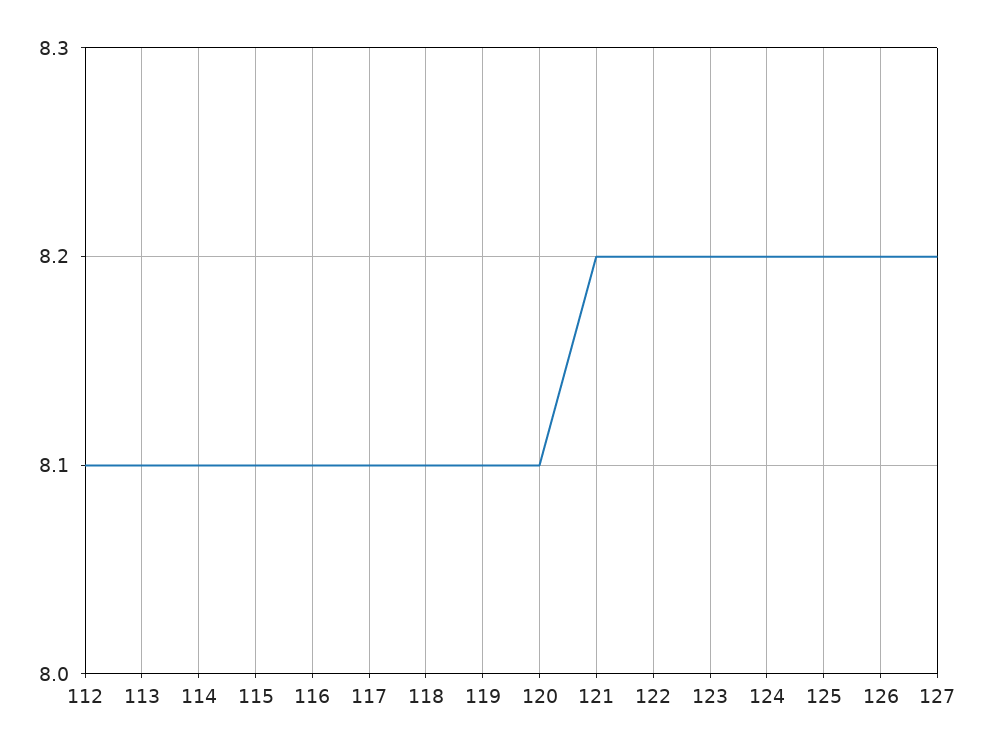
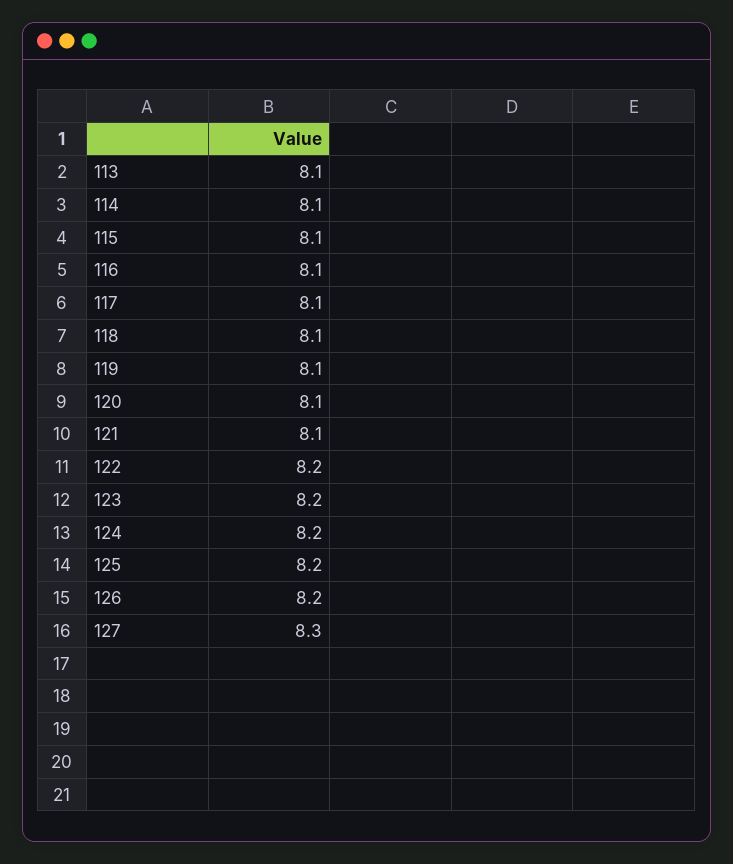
  {
-   "112": 8.1,
    "113": 8.1,
    "114": 8.1,
    "115": 8.1,
    "116": 8.1,
    "117": 8.1,
    "118": 8.1,
    "119": 8.1,
    "120": 8.1,
-   "121": 8.2,
+   "121": 8.1,
    "122": 8.2,
    "123": 8.2,
    "124": 8.2,
    "125": 8.2,
    "126": 8.2,
-   "127": 8.2
+   "127": 8.3
  }

